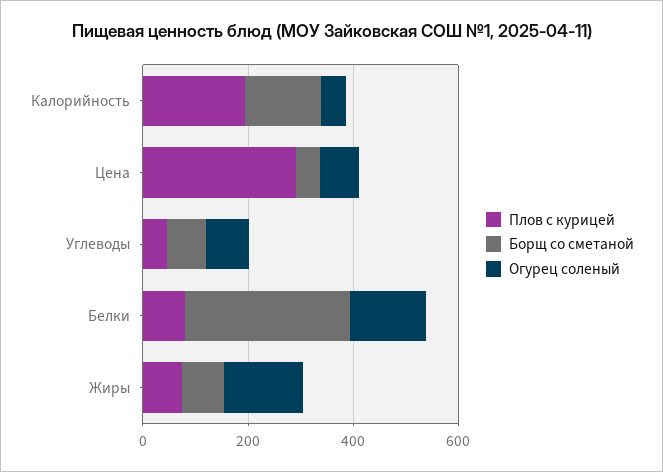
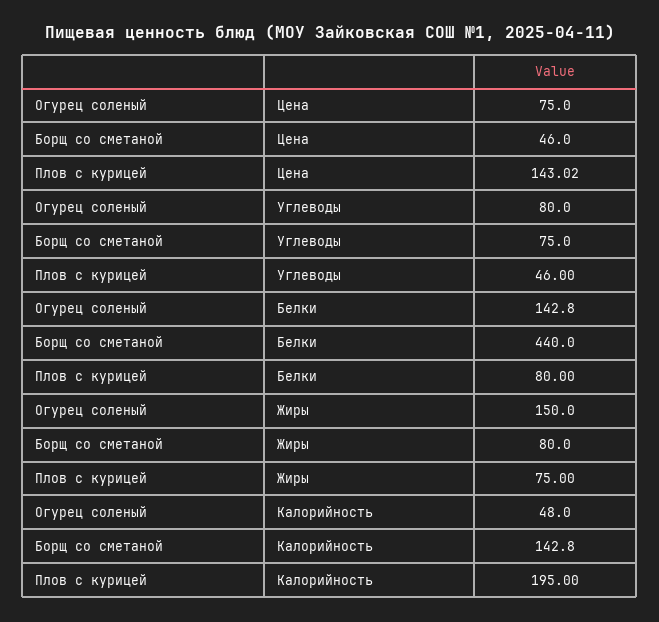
  {
    "Плов с курицей": {
      "Калорийность": 195,
-     "Цена": 300,
+     "Цена": 143.02,
      "Углеводы": 46,
      "Белки": 80,
      "Жиры": 75
    },
    "Борщ со сметаной": {
      "Калорийность": 142.8,
      "Цена": 46,
      "Углеводы": 75,
-     "Белки": 300,
+     "Белки": 440,
      "Жиры": 80
    },
    "Огурец соленый": {
      "Калорийность": 48,
      "Цена": 75,
      "Углеводы": 80,
      "Белки": 142.8,
      "Жиры": 150
    }
  }

